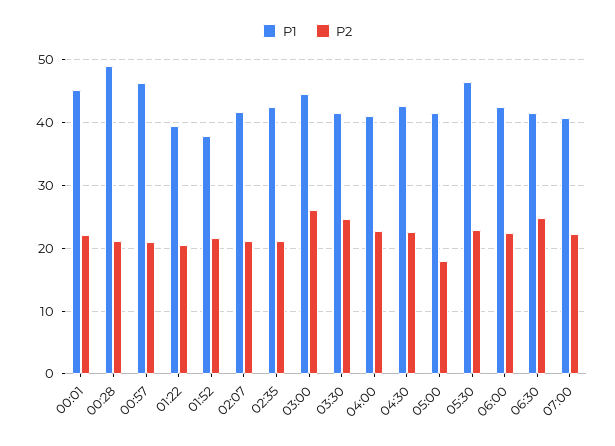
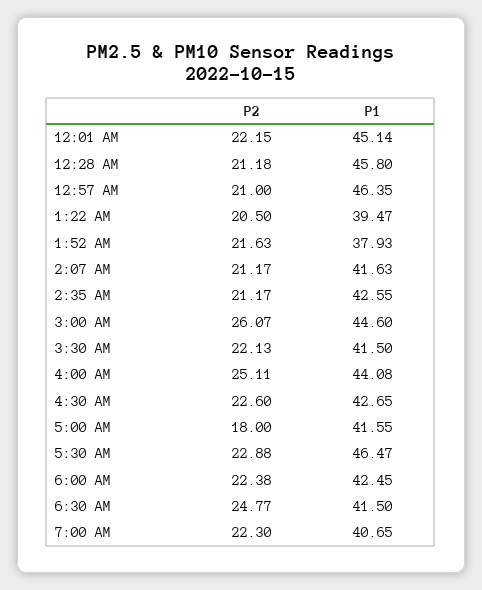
  {
    "P1": {
      "00:01": 45.14,
-     "00:28": 49,
+     "00:28": 45.8,
      "00:57": 46.35,
      "01:22": 39.47,
      "01:52": 37.93,
      "02:07": 41.63,
      "02:35": 42.55,
      "03:00": 44.6,
      "03:30": 41.5,
-     "04:00": 41,
+     "04:00": 44.08,
      "04:30": 42.65,
      "05:00": 41.55,
      "05:30": 46.47,
      "06:00": 42.45,
      "06:30": 41.5,
      "07:00": 40.65
    },
    "P2": {
      "00:01": 22.15,
      "00:28": 21.18,
      "00:57": 21,
      "01:22": 20.5,
      "01:52": 21.63,
      "02:07": 21.17,
      "02:35": 21.17,
      "03:00": 26.07,
-     "03:30": 25,
+     "03:30": 22.13,
-     "04:00": 23,
+     "04:00": 25.11,
      "04:30": 22.6,
      "05:00": 18,
      "05:30": 22.88,
      "06:00": 22.38,
      "06:30": 24.77,
      "07:00": 22.3
    }
  }

